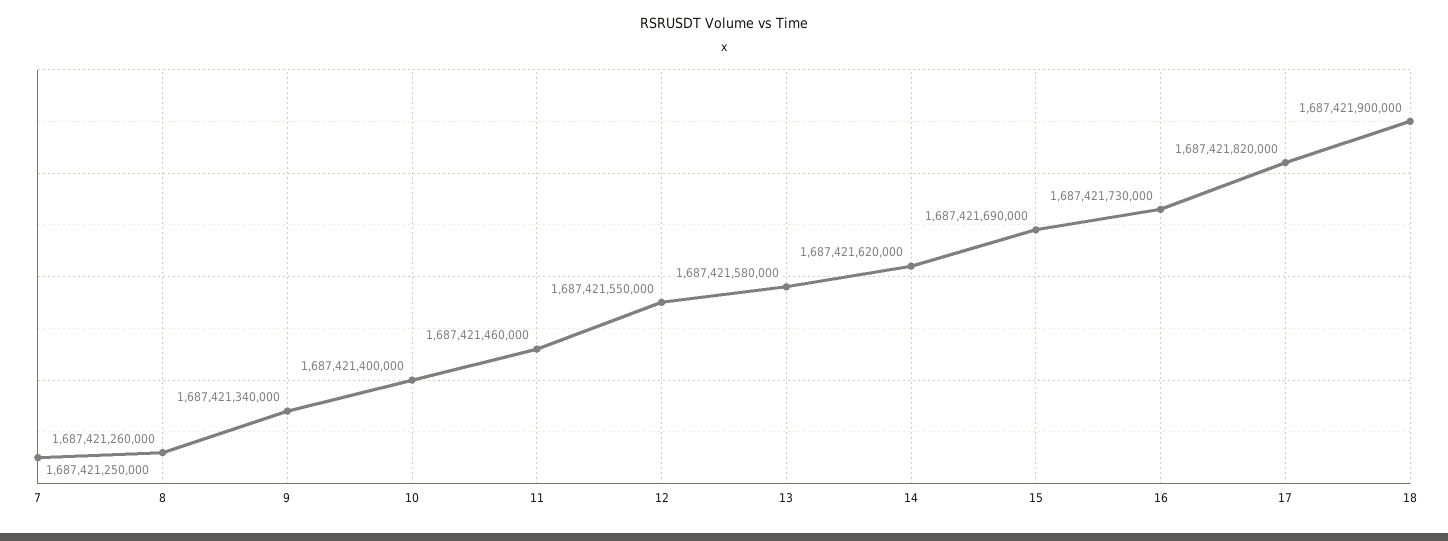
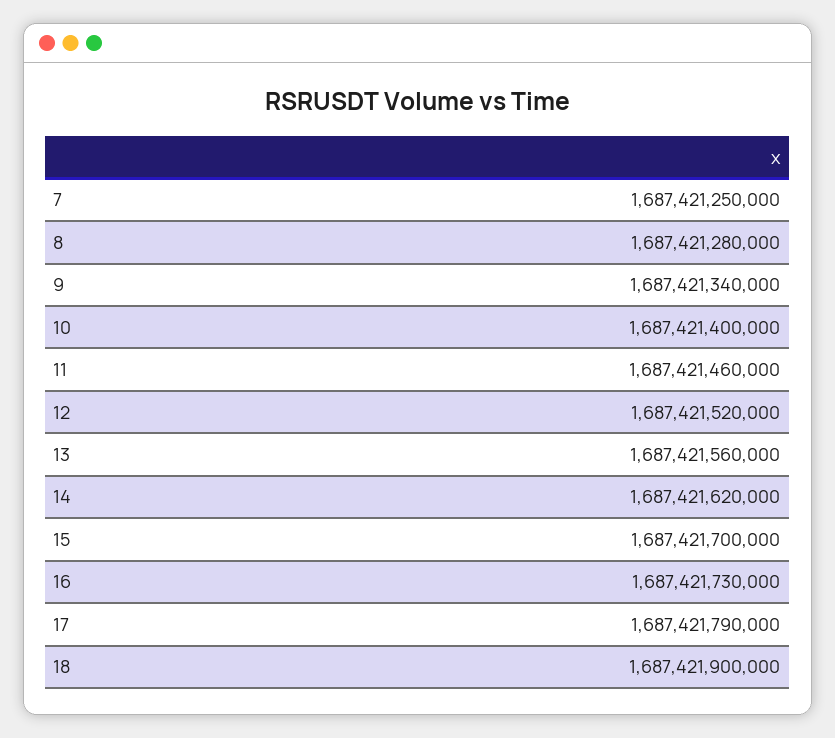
  {
    "7": 1687421250000,
-   "8": 1687421260000,
+   "8": 1687421280000,
    "9": 1687421340000,
    "10": 1687421400000,
    "11": 1687421460000,
-   "12": 1687421550000,
+   "12": 1687421520000,
-   "13": 1687421580000,
+   "13": 1687421560000,
    "14": 1687421620000,
-   "15": 1687421690000,
+   "15": 1687421700000,
    "16": 1687421730000,
-   "17": 1687421820000,
+   "17": 1687421790000,
    "18": 1687421900000
  }

